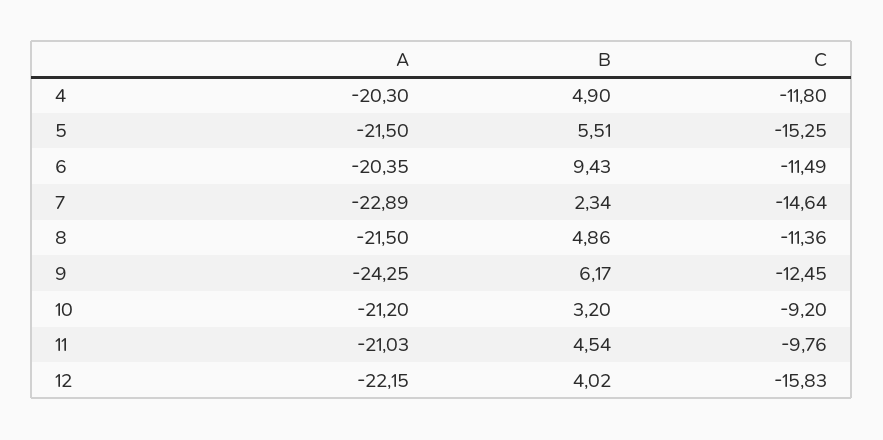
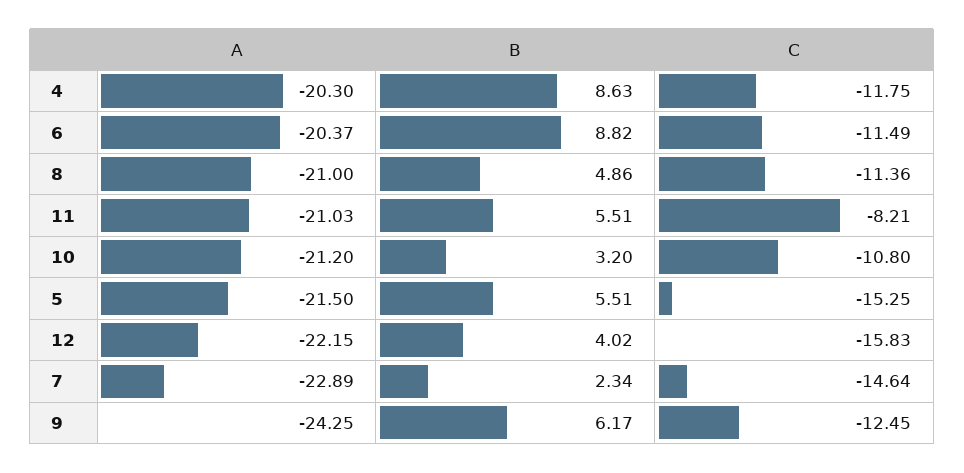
  {
    "A": {
      "4": -20.3,
      "5": -21.5,
-     "6": -20.35,
+     "6": -20.37,
      "7": -22.89,
-     "8": -21.5,
+     "8": -21,
      "9": -24.25,
      "10": -21.2,
      "11": -21.03,
      "12": -22.15
    },
    "B": {
-     "4": 4.9,
+     "4": 8.63,
      "5": 5.51,
-     "6": 9.43,
+     "6": 8.82,
      "7": 2.34,
      "8": 4.86,
      "9": 6.17,
      "10": 3.2,
-     "11": 4.54,
+     "11": 5.51,
      "12": 4.02
    },
    "C": {
-     "4": -11.8,
+     "4": -11.75,
      "5": -15.25,
      "6": -11.49,
      "7": -14.64,
      "8": -11.36,
      "9": -12.45,
-     "10": -9.2,
+     "10": -10.8,
-     "11": -9.76,
+     "11": -8.21,
      "12": -15.83
    }
  }

